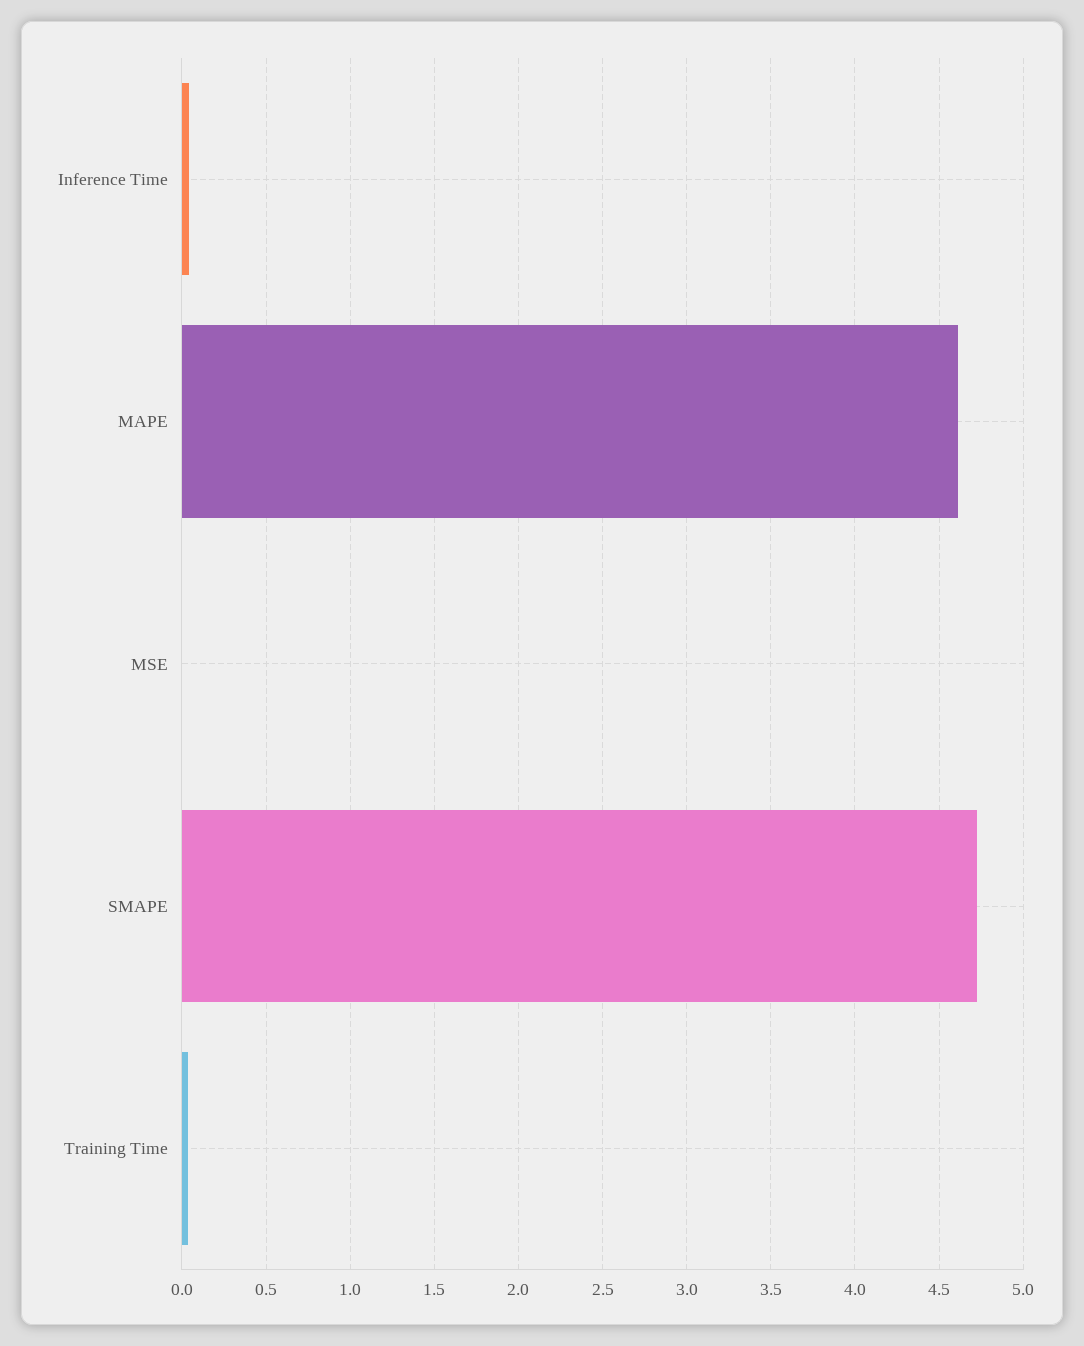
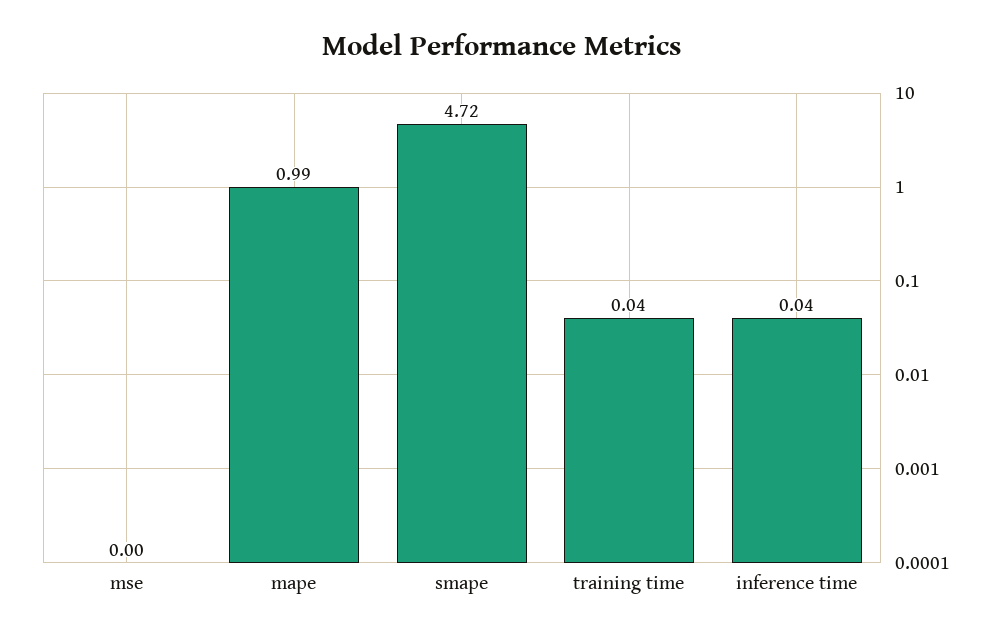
  {
    "Inference Time": 0.04,
-   "MAPE": 4.6,
+   "MAPE": 0.99,
    "MSE": 0,
    "SMAPE": 4.72,
    "Training Time": 0.04
  }

